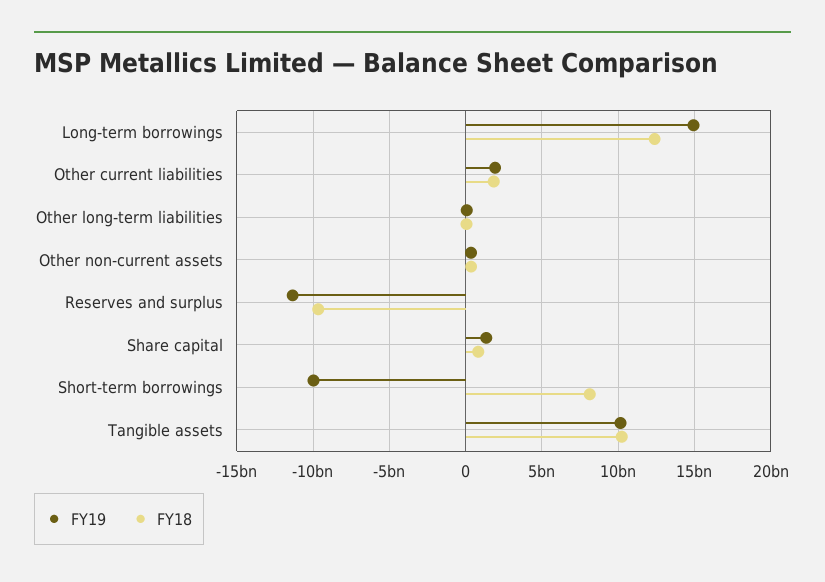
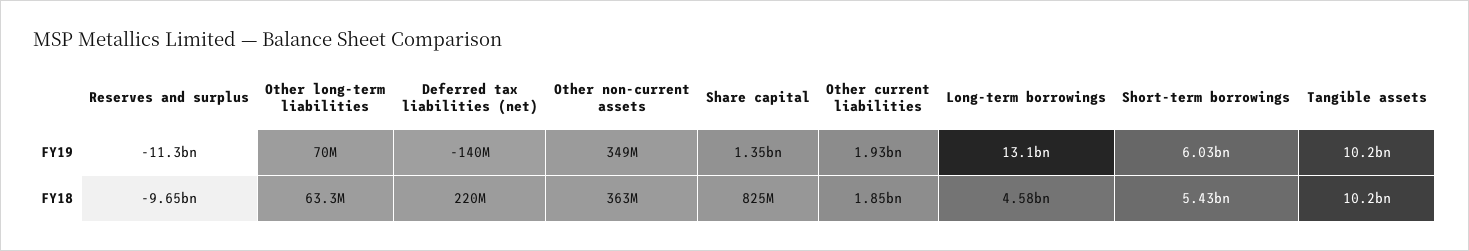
  {
    "FY19": {
-     "Long-term borrowings": 15000000000,
+     "Long-term borrowings": 13100000000,
      "Other current liabilities": 1930000000,
      "Other long-term liabilities": 70000000,
      "Other non-current assets": 349000000,
      "Reserves and surplus": -11300000000,
      "Share capital": 1350000000,
-     "Short-term borrowings": -10000000000,
+     "Short-term borrowings": 6030000000,
-     "Tangible assets": 10200000000
+     "Tangible assets": 10200000000,
+     "Deferred tax liabilities (net)": -140000000
    },
    "FY18": {
-     "Long-term borrowings": 12500000000,
+     "Long-term borrowings": 4580000000,
      "Other current liabilities": 1850000000,
      "Other long-term liabilities": 63300000,
      "Other non-current assets": 363000000,
      "Reserves and surplus": -9650000000,
      "Share capital": 825000000,
-     "Short-term borrowings": 8000000000,
+     "Short-term borrowings": 5430000000,
-     "Tangible assets": 10200000000
+     "Tangible assets": 10200000000,
+     "Deferred tax liabilities (net)": 220000000
    }
  }

